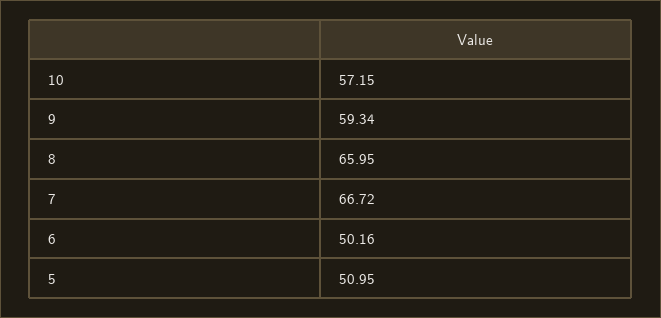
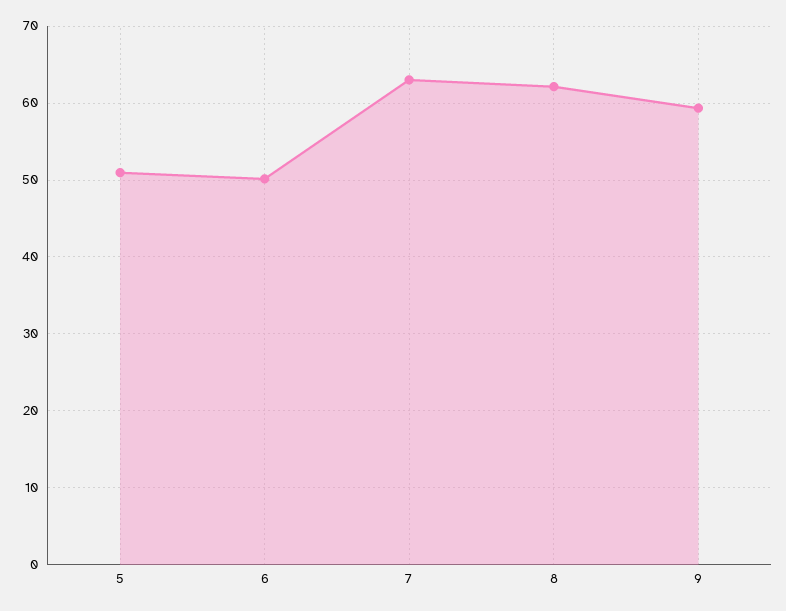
  {
-   "10": 57.15,
    "9": 59.34,
-   "8": 65.95,
+   "8": 62,
-   "7": 66.72,
+   "7": 63,
    "6": 50.16,
    "5": 50.95
  }

